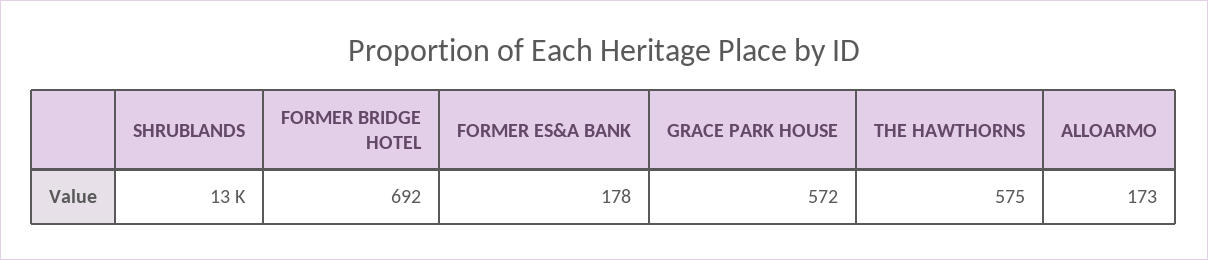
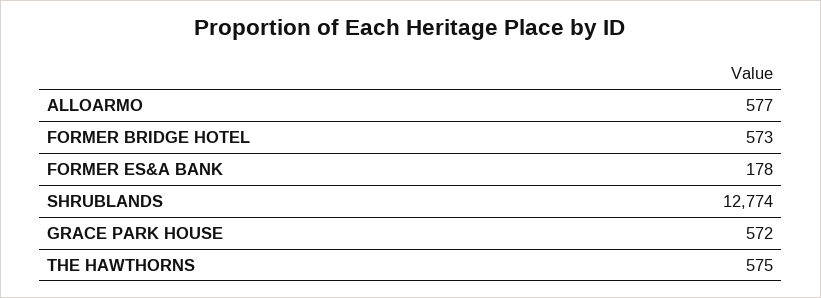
  {
    "SHRUBLANDS": 12774,
-   "FORMER BRIDGE HOTEL": 692,
+   "FORMER BRIDGE HOTEL": 573,
    "FORMER ES&A BANK": 178,
    "GRACE PARK HOUSE": 572,
    "THE HAWTHORNS": 575,
-   "ALLOARMO": 173
+   "ALLOARMO": 577
  }

